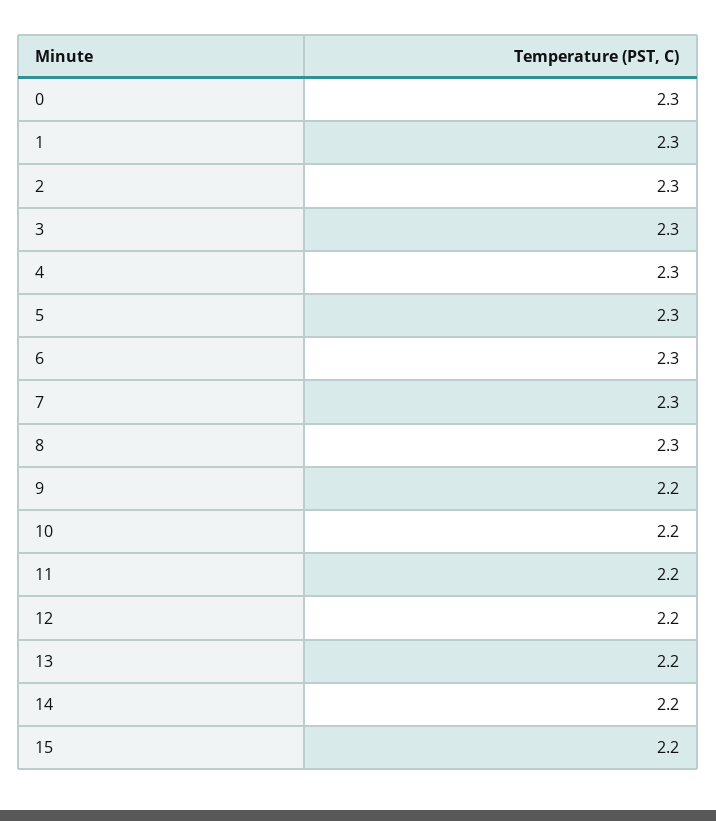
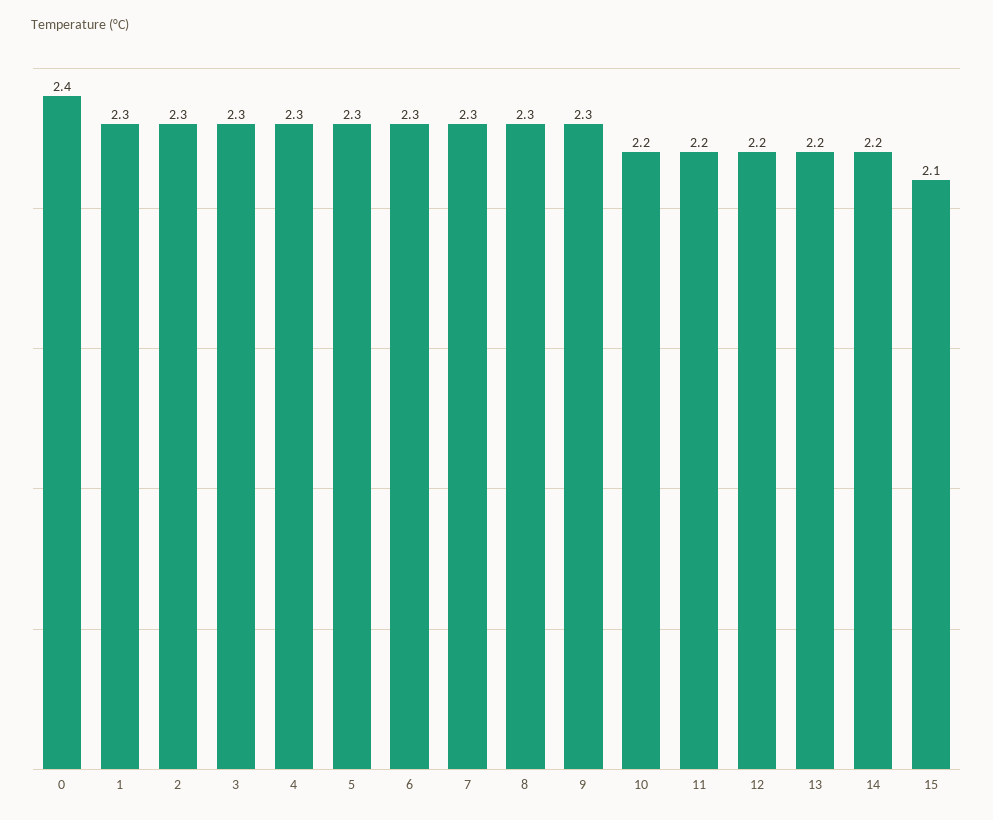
  {
-   "0": 2.3,
+   "0": 2.4,
    "1": 2.3,
    "2": 2.3,
    "3": 2.3,
    "4": 2.3,
    "5": 2.3,
    "6": 2.3,
    "7": 2.3,
    "8": 2.3,
-   "9": 2.2,
+   "9": 2.3,
    "10": 2.2,
    "11": 2.2,
    "12": 2.2,
    "13": 2.2,
    "14": 2.2,
-   "15": 2.2
+   "15": 2.1
  }

